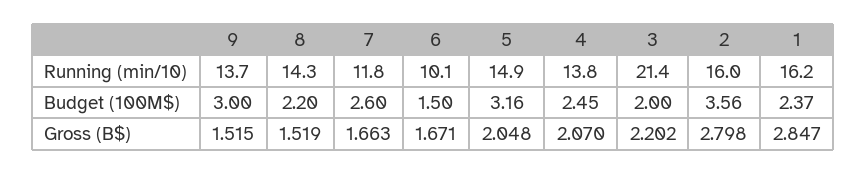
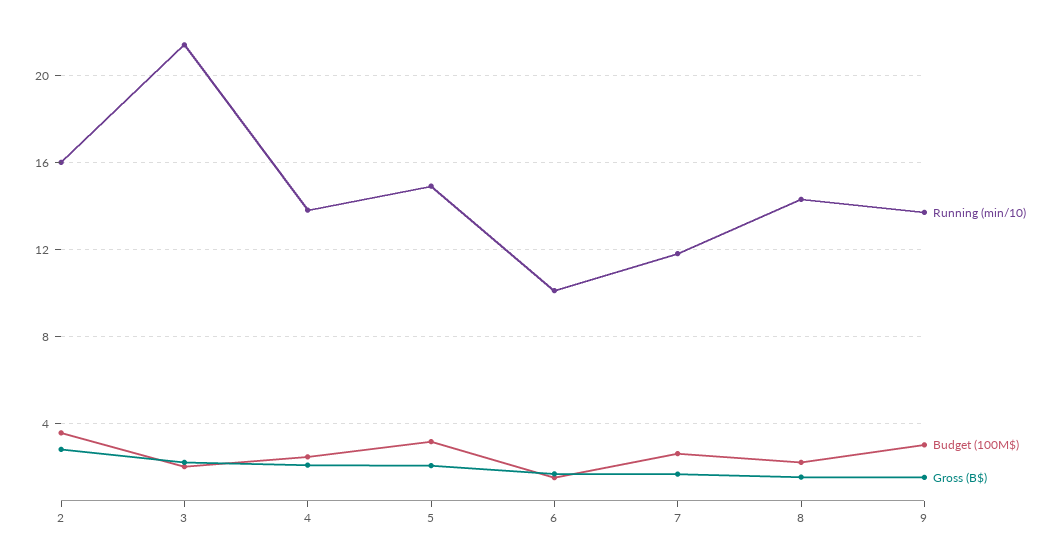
  {
    "Running (min/10)": {
      "9": 13.7,
      "8": 14.3,
      "7": 11.8,
      "6": 10.1,
      "5": 14.9,
      "4": 13.8,
      "3": 21.4,
-     "2": 16,
+     "2": 16
-     "1": 16.2
    },
    "Budget (100M$)": {
      "9": 3,
      "8": 2.2,
      "7": 2.6,
      "6": 1.5,
      "5": 3.16,
      "4": 2.45,
      "3": 2,
-     "2": 3.56,
+     "2": 3.56
-     "1": 2.37
    },
    "Gross (B$)": {
      "9": 1.515,
      "8": 1.519,
      "7": 1.663,
      "6": 1.671,
      "5": 2.048,
      "4": 2.07,
      "3": 2.202,
-     "2": 2.798,
+     "2": 2.798
-     "1": 2.847
    }
  }

